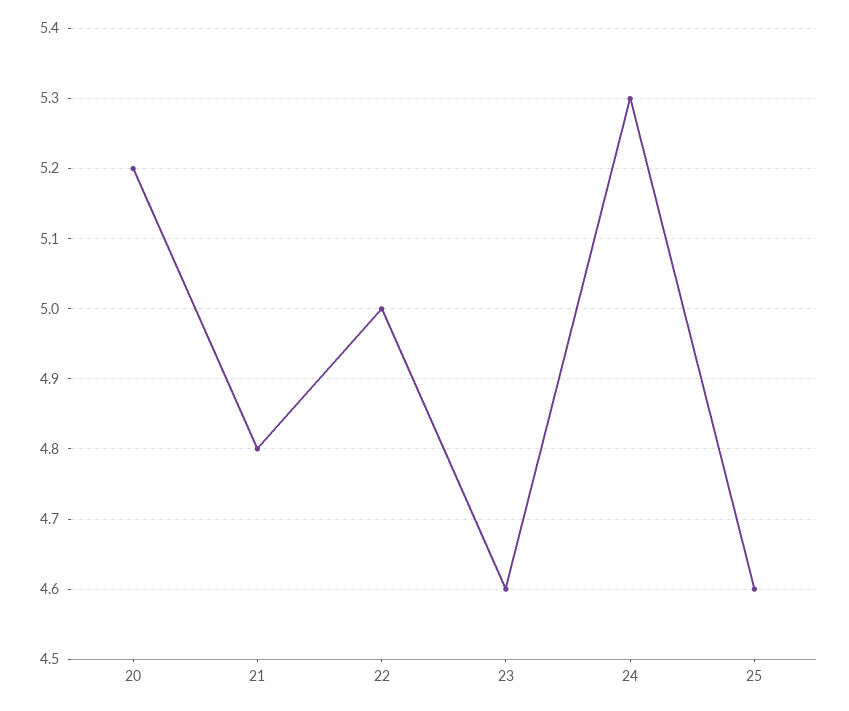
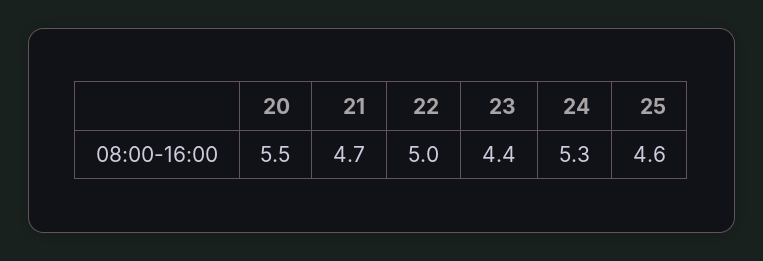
  {
-   "20": 5.2,
+   "20": 5.5,
-   "21": 4.8,
+   "21": 4.7,
    "22": 5,
-   "23": 4.6,
+   "23": 4.4,
    "24": 5.3,
    "25": 4.6
  }

